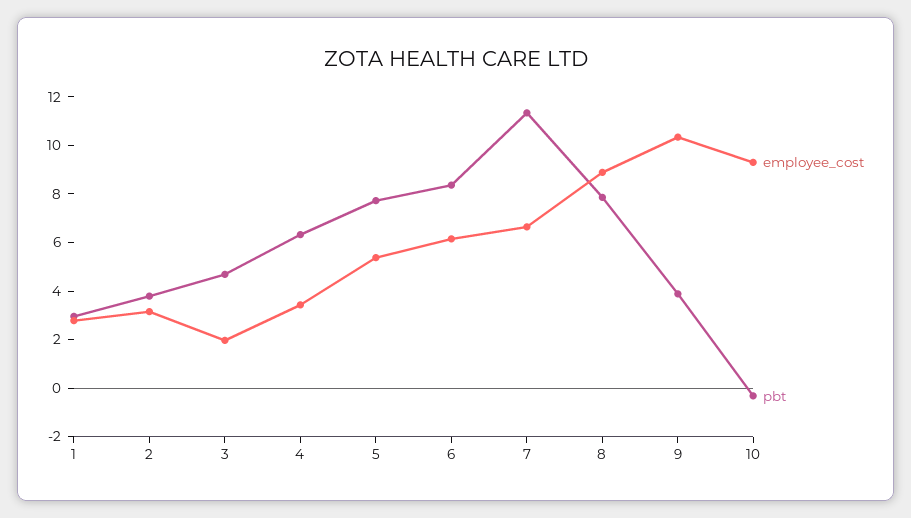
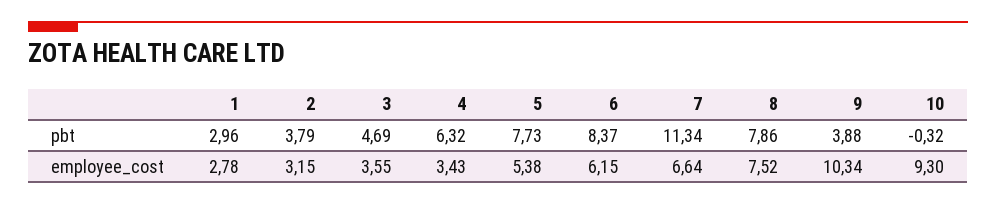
  {
    "employee_cost": {
      "1": 2.78,
      "2": 3.15,
-     "3": 2,
+     "3": 3.55,
      "4": 3.43,
      "5": 5.38,
      "6": 6.15,
      "7": 6.64,
-     "8": 9,
+     "8": 7.52,
      "9": 10.34,
      "10": 9.3
    },
    "pbt": {
      "1": 2.96,
      "2": 3.79,
      "3": 4.69,
      "4": 6.32,
      "5": 7.73,
      "6": 8.37,
      "7": 11.34,
      "8": 7.86,
      "9": 3.88,
      "10": -0.32
    }
  }

